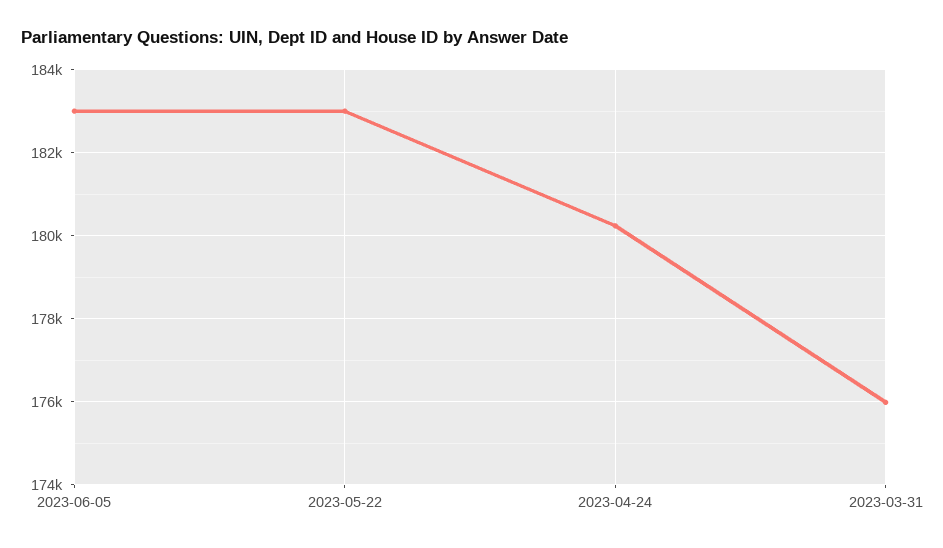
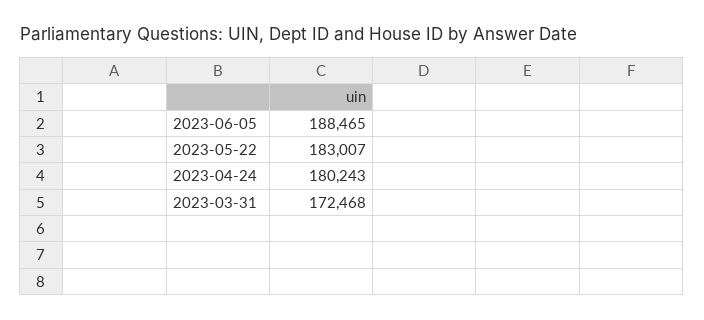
  {
-   "2023-06-05": 183000,
+   "2023-06-05": 188465,
    "2023-05-22": 183007,
    "2023-04-24": 180243,
-   "2023-03-31": 176000
+   "2023-03-31": 172468
  }

